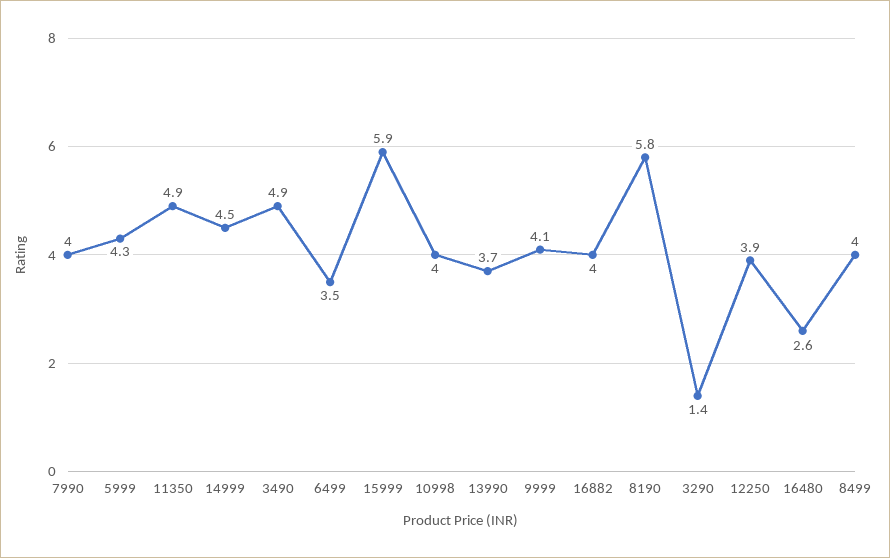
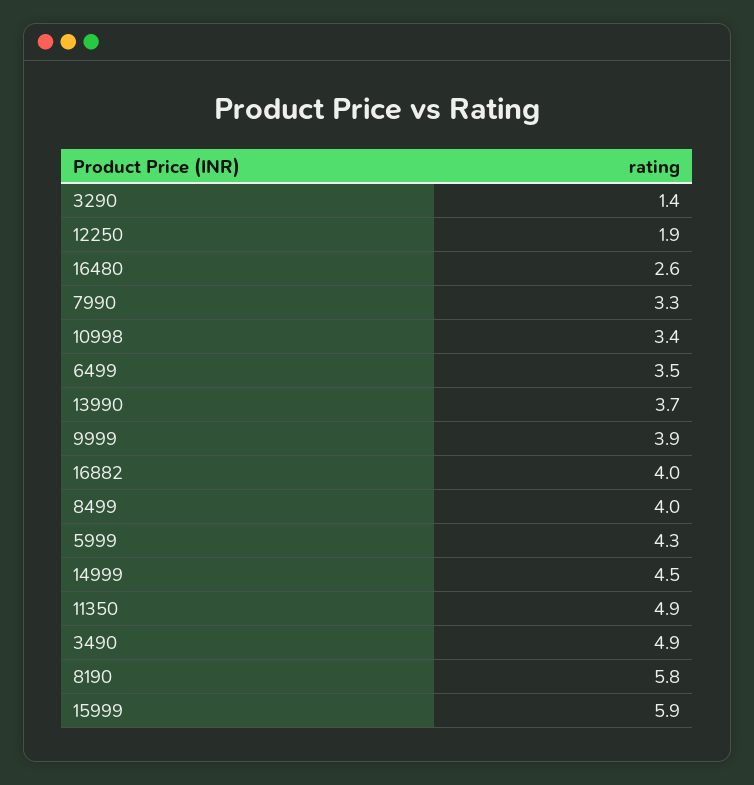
  {
-   "7990": 4,
+   "7990": 3.3,
    "5999": 4.3,
    "11350": 4.9,
    "14999": 4.5,
    "3490": 4.9,
    "6499": 3.5,
    "15999": 5.9,
-   "10998": 4,
+   "10998": 3.4,
    "13990": 3.7,
-   "9999": 4.1,
+   "9999": 3.9,
    "16882": 4,
    "8190": 5.8,
    "3290": 1.4,
-   "12250": 3.9,
+   "12250": 1.9,
    "16480": 2.6,
    "8499": 4
  }

